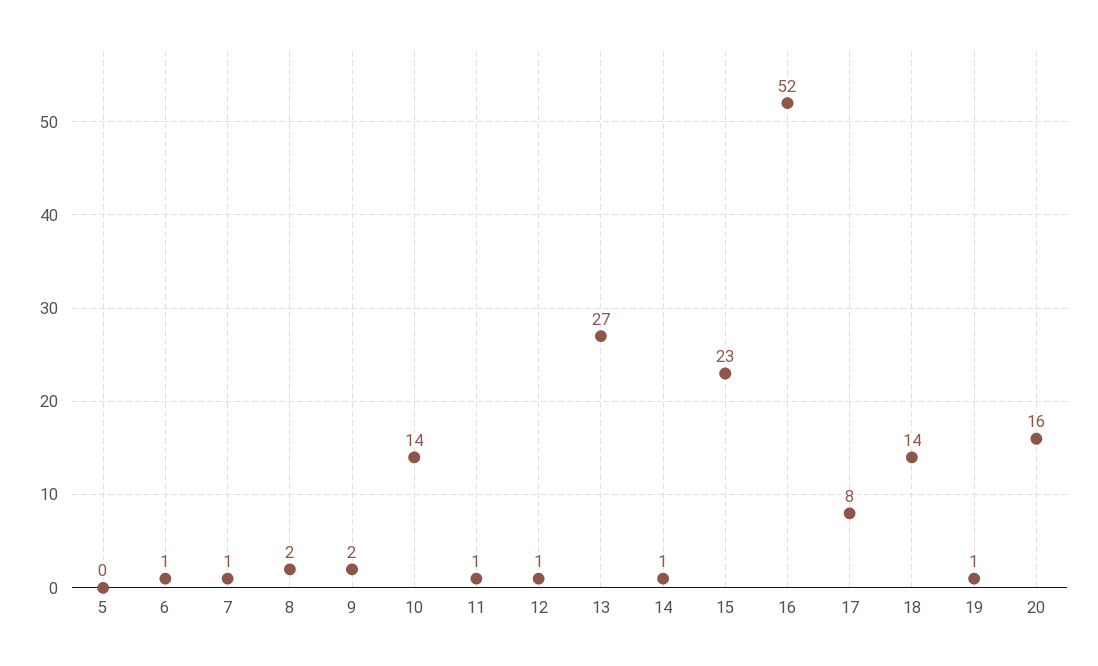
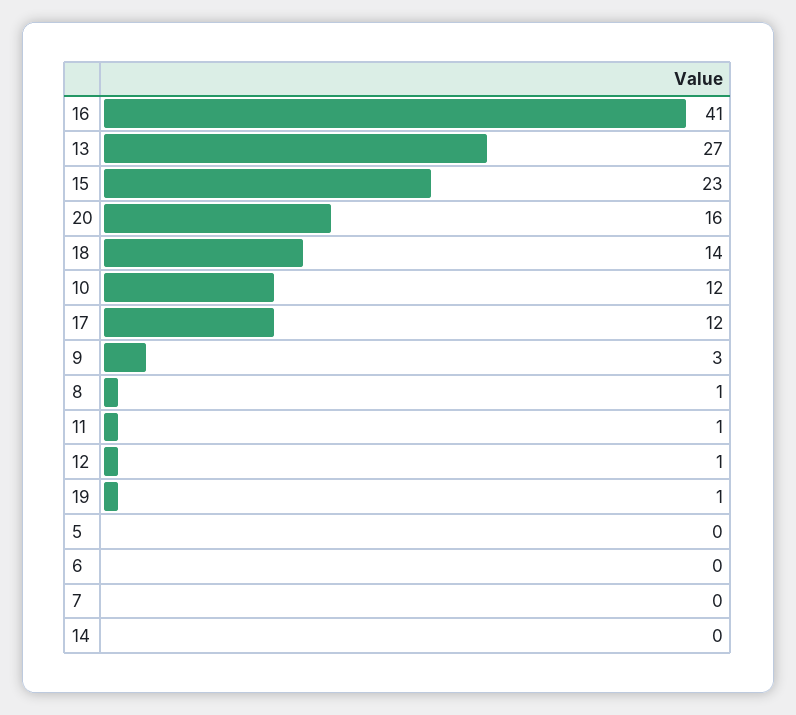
  {
    "5": 0,
-   "6": 1,
+   "6": 0,
-   "7": 1,
+   "7": 0,
-   "8": 2,
+   "8": 1,
-   "9": 2,
+   "9": 3,
-   "10": 14,
+   "10": 12,
    "11": 1,
    "12": 1,
    "13": 27,
-   "14": 1,
+   "14": 0,
    "15": 23,
-   "16": 52,
+   "16": 41,
-   "17": 8,
+   "17": 12,
    "18": 14,
    "19": 1,
    "20": 16
  }

